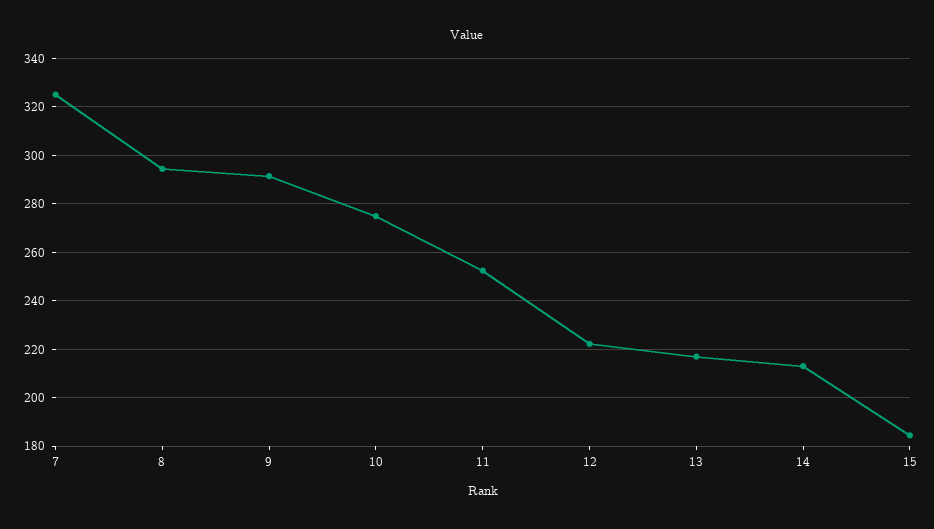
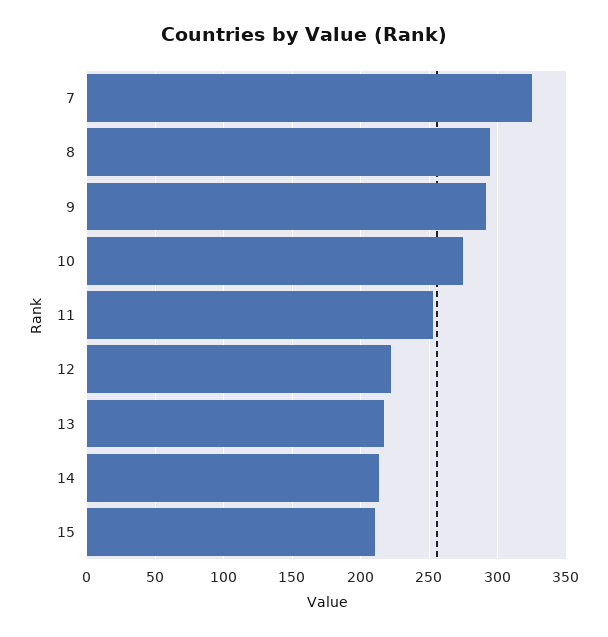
  {
    "7": 325,
    "8": 295,
    "9": 292.5,
    "10": 275,
    "11": 252.5,
    "12": 222.5,
    "13": 217.5,
    "14": 212.5,
-   "15": 185
+   "15": 210
  }

